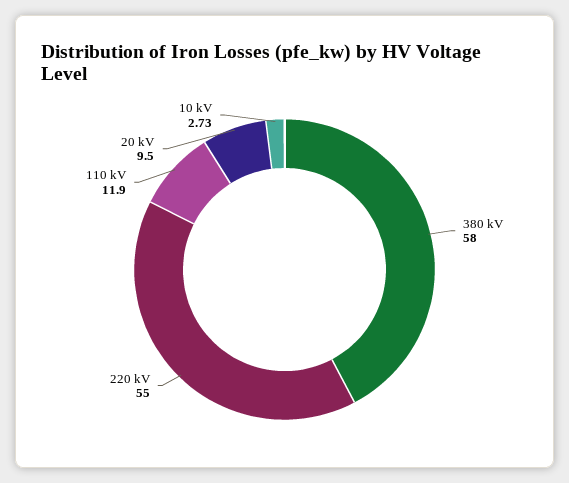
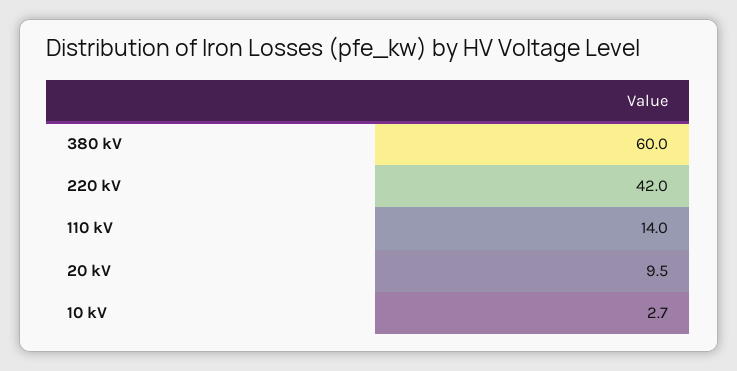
  {
-   "380 kV": 58,
+   "380 kV": 60,
-   "220 kV": 55,
+   "220 kV": 42,
-   "110 kV": 11.9,
+   "110 kV": 14,
    "20 kV": 9.5,
    "10 kV": 2.73
  }

